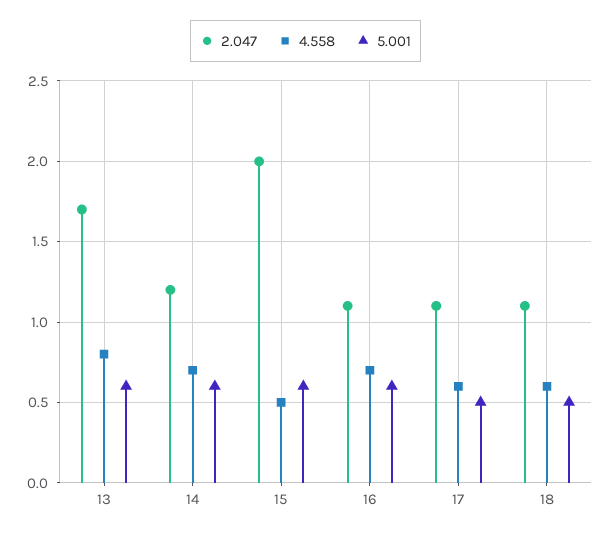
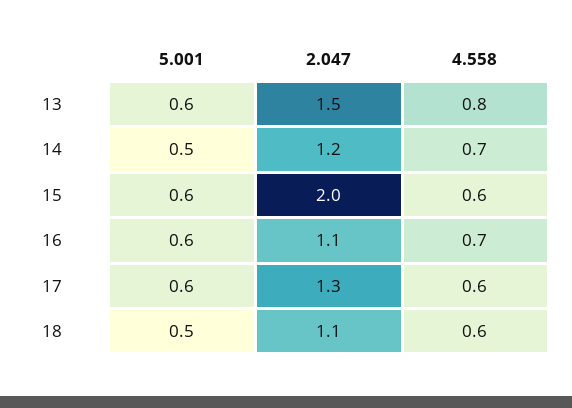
  {
    "2.047": {
-     "13": 1.7,
+     "13": 1.5,
      "14": 1.2,
      "15": 2,
      "16": 1.1,
-     "17": 1.1,
+     "17": 1.3,
      "18": 1.1
    },
    "4.558": {
      "13": 0.8,
      "14": 0.7,
-     "15": 0.5,
+     "15": 0.6,
      "16": 0.7,
      "17": 0.6,
      "18": 0.6
    },
    "5.001": {
      "13": 0.6,
-     "14": 0.6,
+     "14": 0.5,
      "15": 0.6,
      "16": 0.6,
-     "17": 0.5,
+     "17": 0.6,
      "18": 0.5
    }
  }

